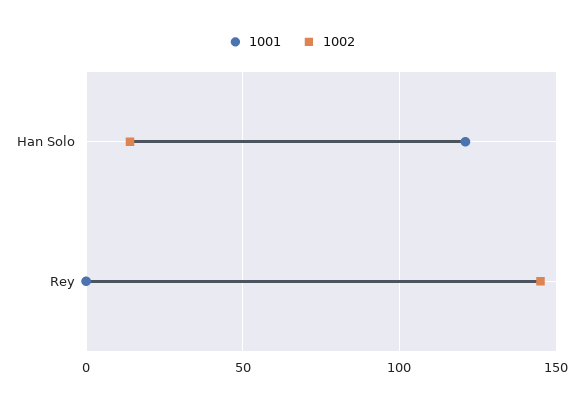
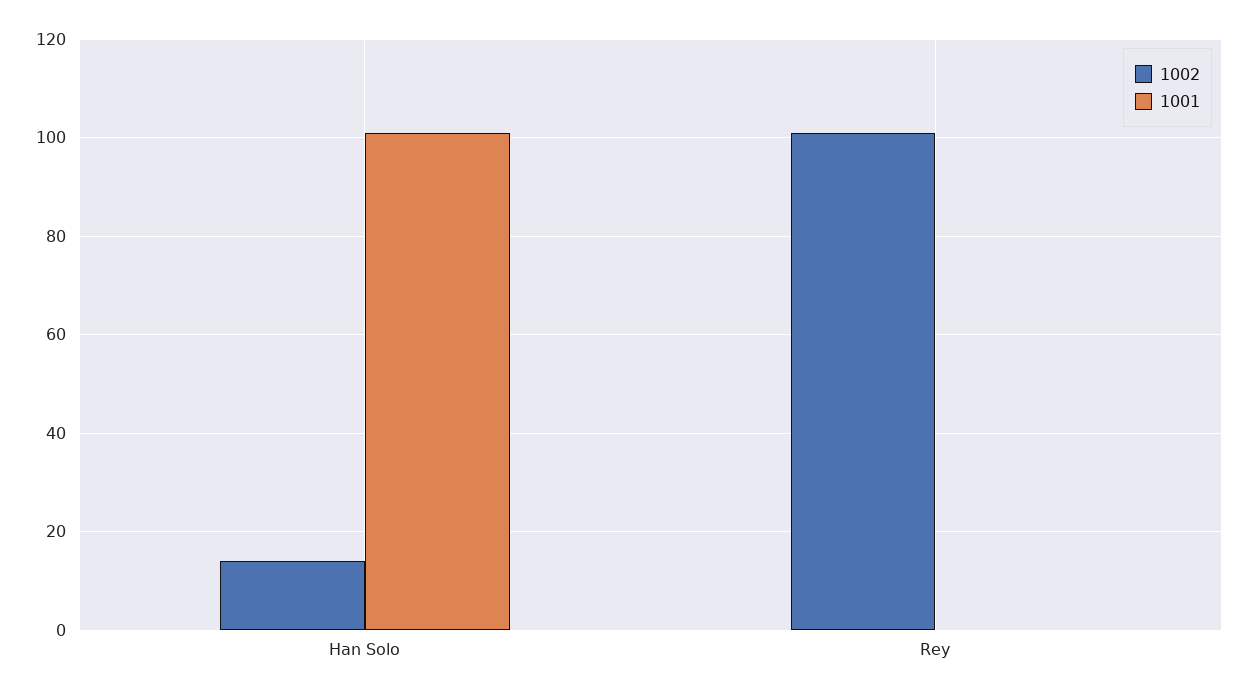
  {
    "1001": {
-     "Han Solo": 120,
+     "Han Solo": 100,
      "Rey": 0
    },
    "1002": {
      "Han Solo": 15,
-     "Rey": 145
+     "Rey": 100
    }
  }

